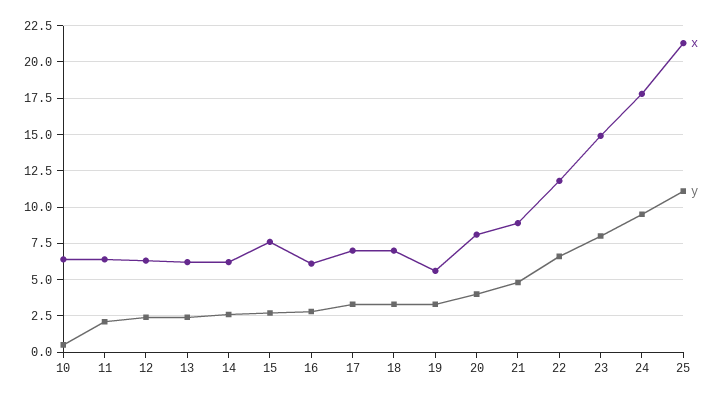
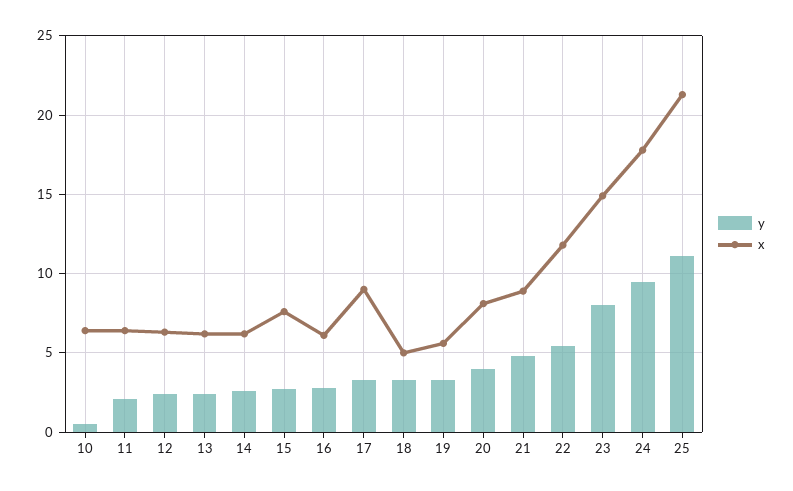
  {
    "x": {
      "10": 6.5,
      "11": 6.5,
      "12": 6.5,
      "13": 6,
      "14": 6,
      "15": 7.5,
      "16": 6,
-     "17": 7,
+     "17": 9,
-     "18": 7,
+     "18": 5,
      "19": 5.5,
      "20": 8,
      "21": 9,
      "22": 12,
      "23": 15,
      "24": 18,
      "25": 21.5
    },
    "y": {
      "10": 0.5,
      "11": 2,
      "12": 2.5,
      "13": 2.5,
      "14": 2.5,
      "15": 2.5,
      "16": 3,
      "17": 3.5,
      "18": 3.5,
      "19": 3.5,
      "20": 4,
      "21": 5,
-     "22": 6.5,
+     "22": 5.5,
      "23": 8,
      "24": 9.5,
      "25": 11
    }
  }

